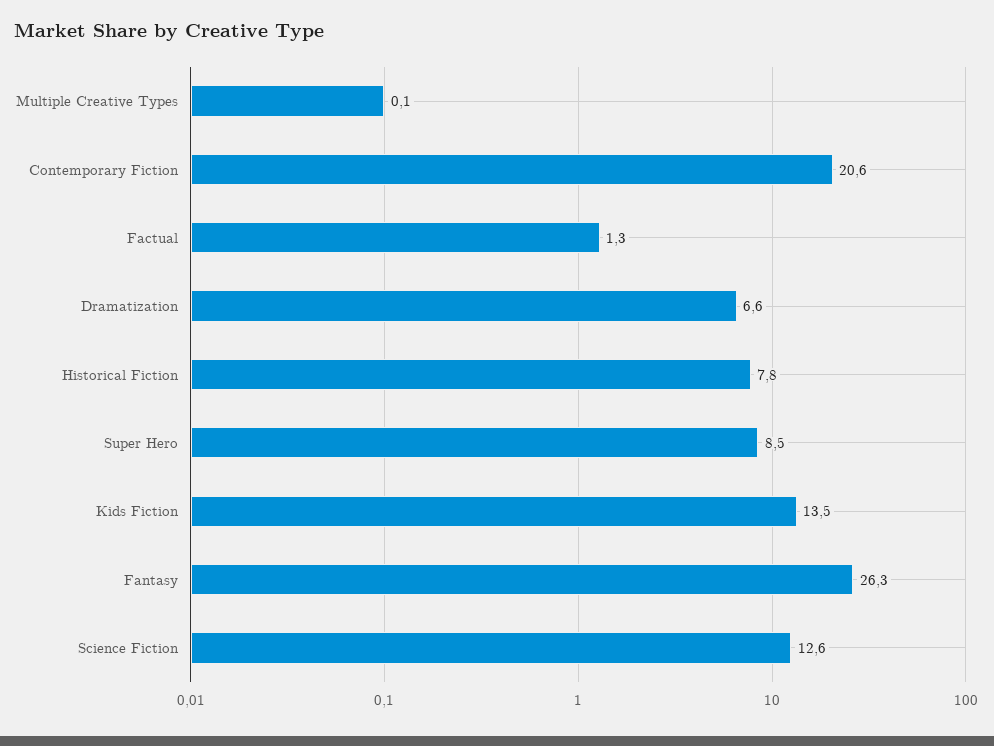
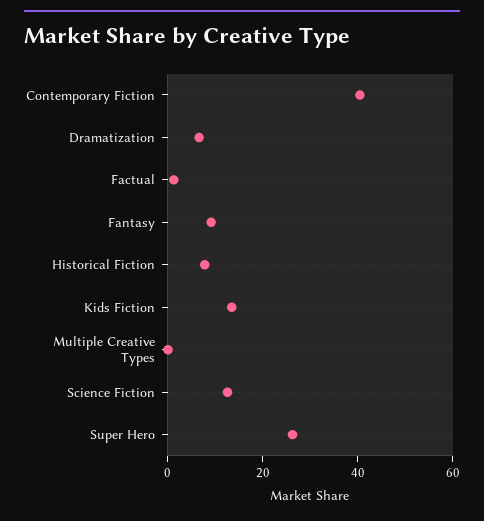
  {
    "Multiple Creative Types": 0.1,
-   "Contemporary Fiction": 20.6,
+   "Contemporary Fiction": 40,
    "Factual": 1.3,
    "Dramatization": 6.6,
    "Historical Fiction": 7.8,
-   "Super Hero": 8.5,
+   "Super Hero": 25,
    "Kids Fiction": 13.5,
-   "Fantasy": 26.3,
+   "Fantasy": 10,
    "Science Fiction": 12.6
  }

